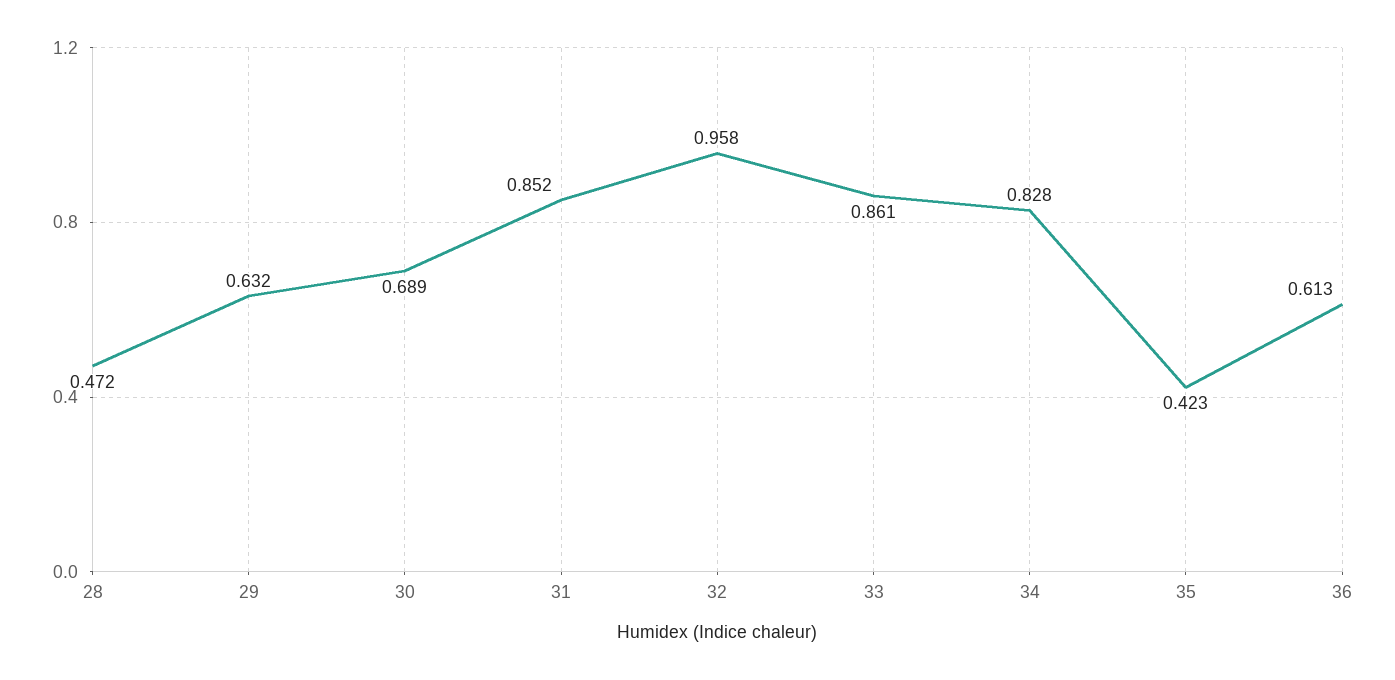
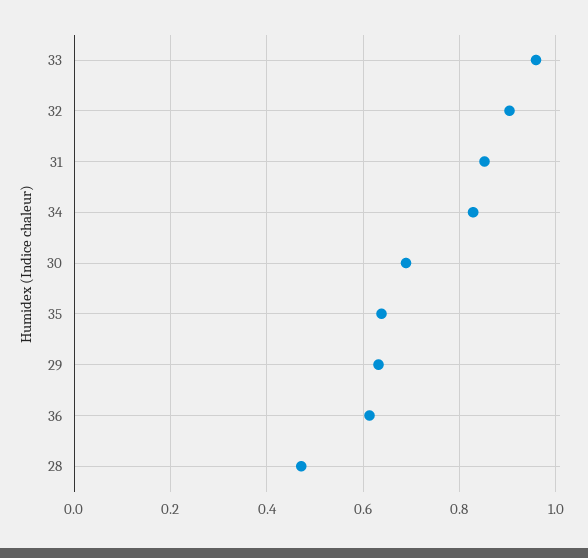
  {
    "28": 0.472,
    "29": 0.632,
    "30": 0.689,
    "31": 0.852,
-   "32": 0.958,
+   "32": 0.9,
-   "33": 0.861,
+   "33": 0.96,
    "34": 0.828,
-   "35": 0.423,
+   "35": 0.64,
    "36": 0.613
  }

